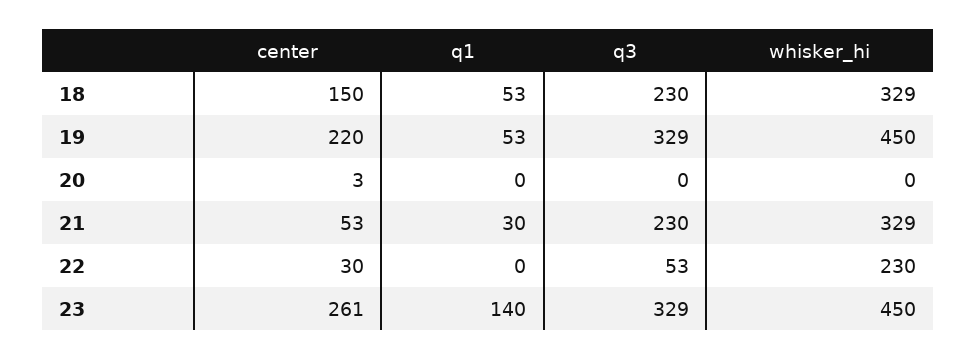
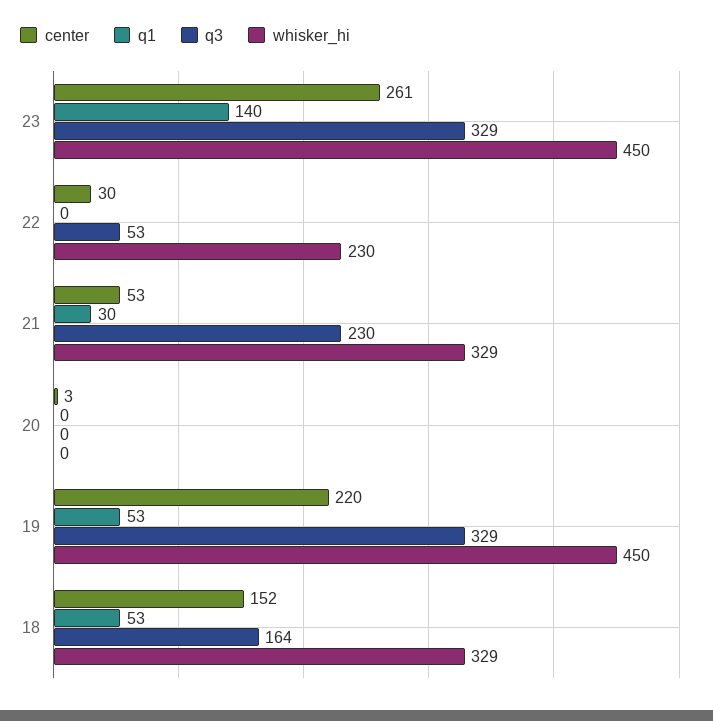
  {
    "center": {
-     "18": 150,
+     "18": 152,
      "19": 220,
      "20": 3,
      "21": 53,
      "22": 30,
      "23": 261
    },
    "q1": {
      "18": 53,
      "19": 53,
      "20": 0,
      "21": 30,
      "22": 0,
      "23": 140
    },
    "q3": {
-     "18": 230,
+     "18": 164,
      "19": 329,
      "20": 0,
      "21": 230,
      "22": 53,
      "23": 329
    },
    "whisker_hi": {
      "18": 329,
      "19": 450,
      "20": 0,
      "21": 329,
      "22": 230,
      "23": 450
    }
  }

